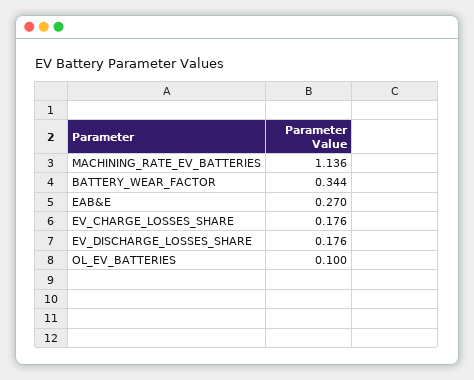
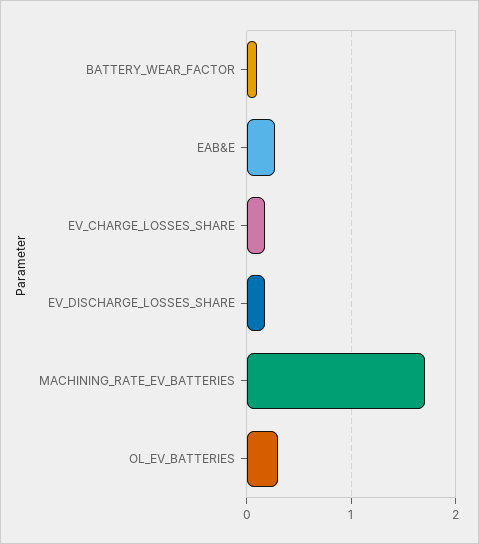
  {
-   "MACHINING_RATE_EV_BATTERIES": 1.136,
+   "MACHINING_RATE_EV_BATTERIES": 1.7,
-   "BATTERY_WEAR_FACTOR": 0.344,
+   "BATTERY_WEAR_FACTOR": 0.1,
    "EAB&E": 0.27,
    "EV_CHARGE_LOSSES_SHARE": 0.176,
    "EV_DISCHARGE_LOSSES_SHARE": 0.176,
-   "OL_EV_BATTERIES": 0.1
+   "OL_EV_BATTERIES": 0.3
  }

